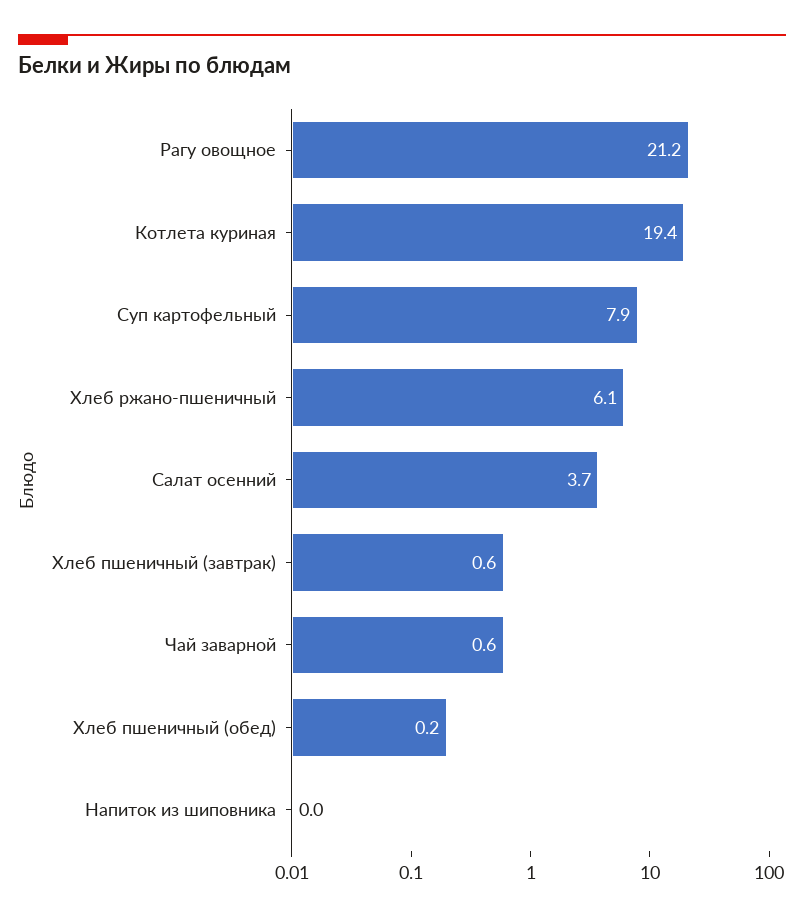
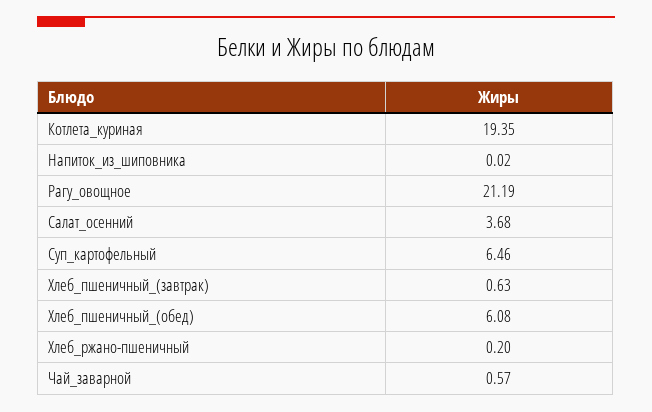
  {
    "Рагу овощное": 21.19,
    "Котлета куриная": 19.35,
-   "Суп картофельный": 7.9,
+   "Суп картофельный": 6.46,
-   "Хлеб ржано-пшеничный": 6.1,
+   "Хлеб ржано-пшеничный": 0.2,
    "Салат осенний": 3.68,
    "Хлеб пшеничный (завтрак)": 0.63,
    "Чай заварной": 0.57,
-   "Хлеб пшеничный (обед)": 0.2,
+   "Хлеб пшеничный (обед)": 6.08,
    "Напиток из шиповника": 0.02
  }

